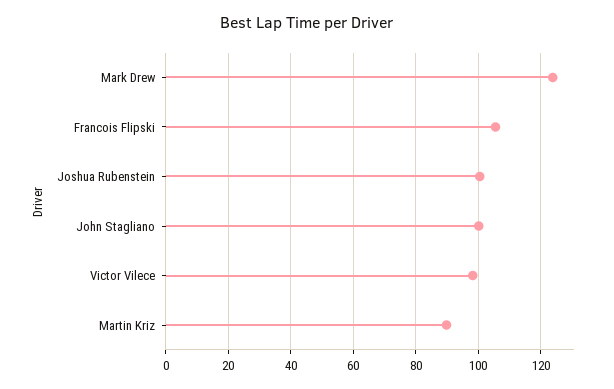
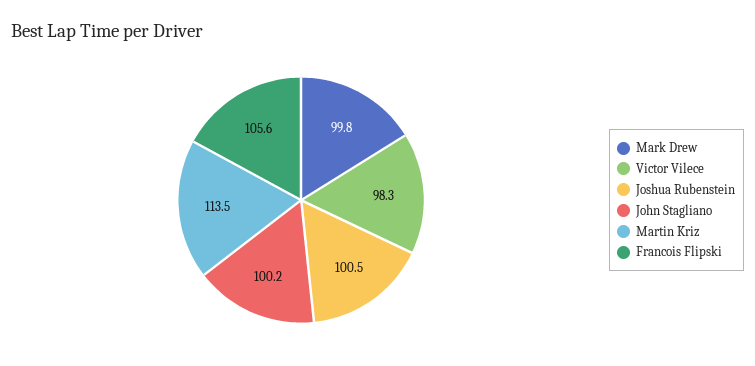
  {
-   "Mark Drew": 124,
+   "Mark Drew": 99.8,
    "Francois Flipski": 105.6,
    "Joshua Rubenstein": 100.5,
    "John Stagliano": 100.2,
    "Victor Vilece": 98.3,
-   "Martin Kriz": 90
+   "Martin Kriz": 113.5
  }

